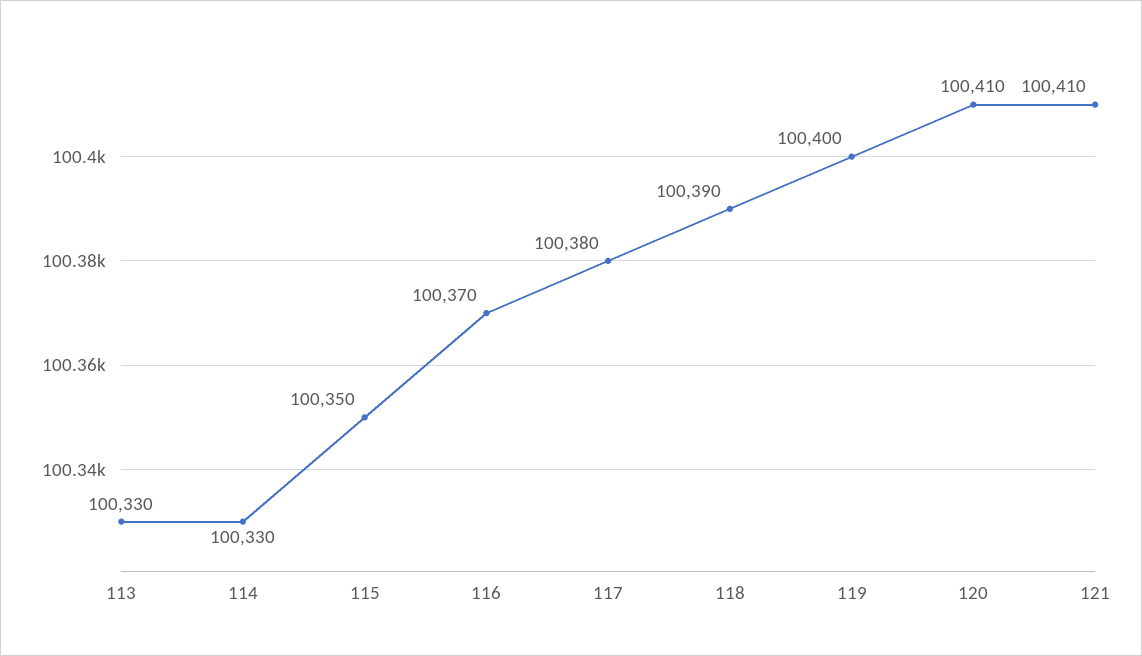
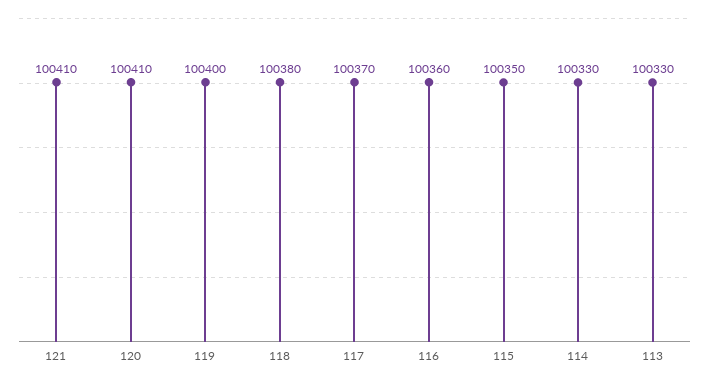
  {
    "113": 100330,
    "114": 100330,
    "115": 100350,
-   "116": 100370,
+   "116": 100360,
-   "117": 100380,
+   "117": 100370,
-   "118": 100390,
+   "118": 100380,
    "119": 100400,
    "120": 100410,
    "121": 100410
  }

